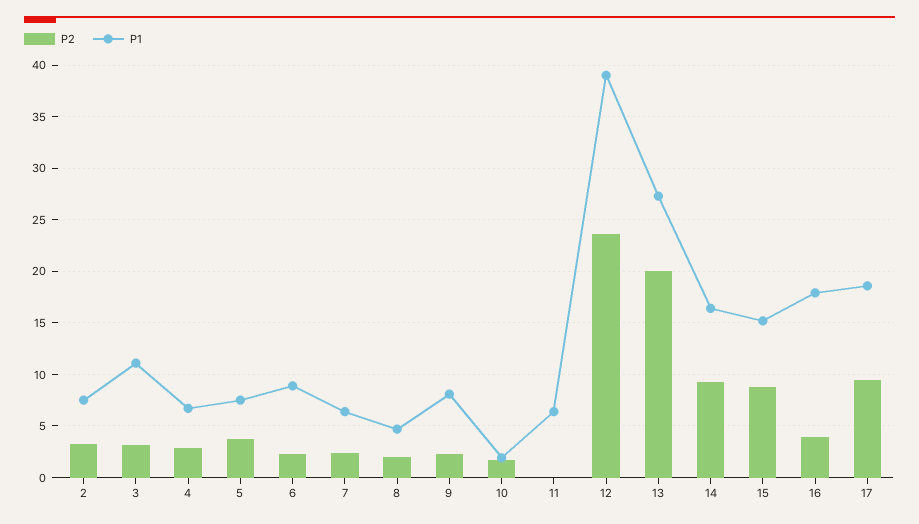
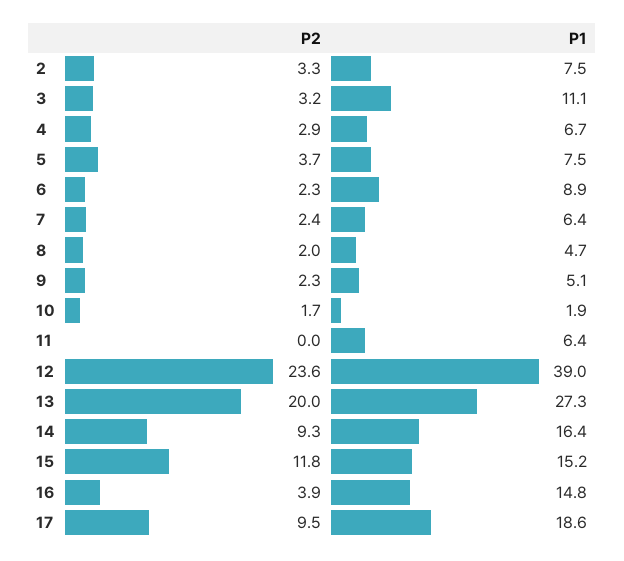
  {
    "P2": {
      "2": 3.3,
      "3": 3.2,
      "4": 2.9,
      "5": 3.7,
      "6": 2.3,
      "7": 2.4,
      "8": 2,
      "9": 2.3,
      "10": 1.7,
      "11": 0,
      "12": 23.6,
      "13": 20,
      "14": 9.3,
-     "15": 9,
+     "15": 11.8,
      "16": 3.9,
      "17": 9.5
    },
    "P1": {
      "2": 7.5,
      "3": 11.1,
      "4": 6.7,
      "5": 7.5,
      "6": 8.9,
      "7": 6.4,
      "8": 4.7,
-     "9": 8,
+     "9": 5.1,
      "10": 1.9,
      "11": 6.4,
      "12": 39,
      "13": 27.3,
      "14": 16.4,
      "15": 15.2,
-     "16": 18,
+     "16": 14.8,
      "17": 18.6
    }
  }

